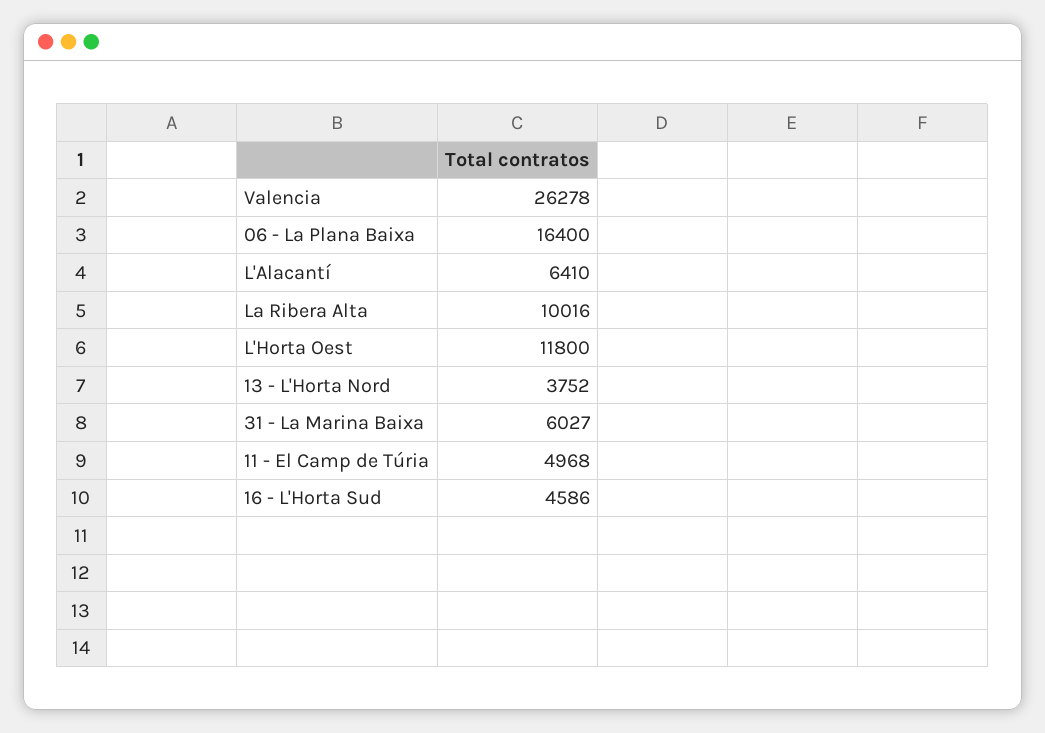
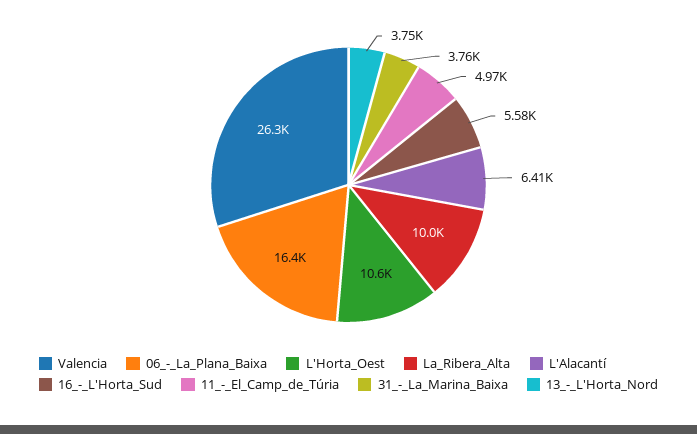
  {
    "Valencia": 26278,
    "06 - La Plana Baixa": 16400,
    "L'Alacantí": 6410,
    "La Ribera Alta": 10016,
-   "L'Horta Oest": 11800,
+   "L'Horta Oest": 10600,
    "13 - L'Horta Nord": 3752,
-   "31 - La Marina Baixa": 6027,
+   "31 - La Marina Baixa": 3760,
    "11 - El Camp de Túria": 4968,
-   "16 - L'Horta Sud": 4586
+   "16 - L'Horta Sud": 5580
  }

